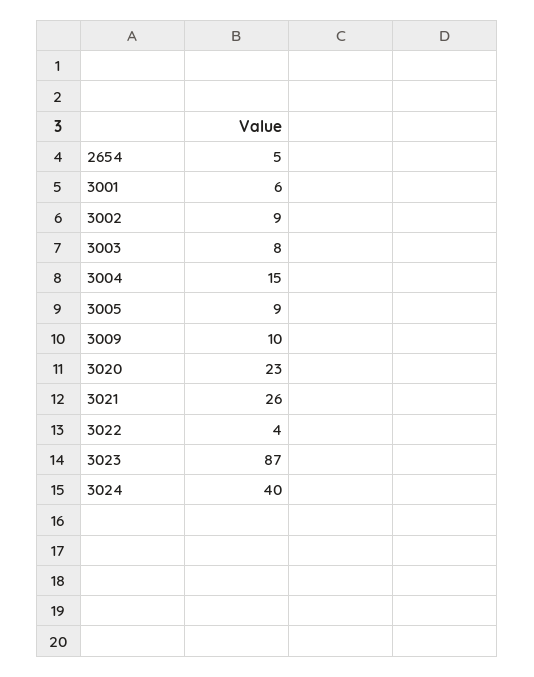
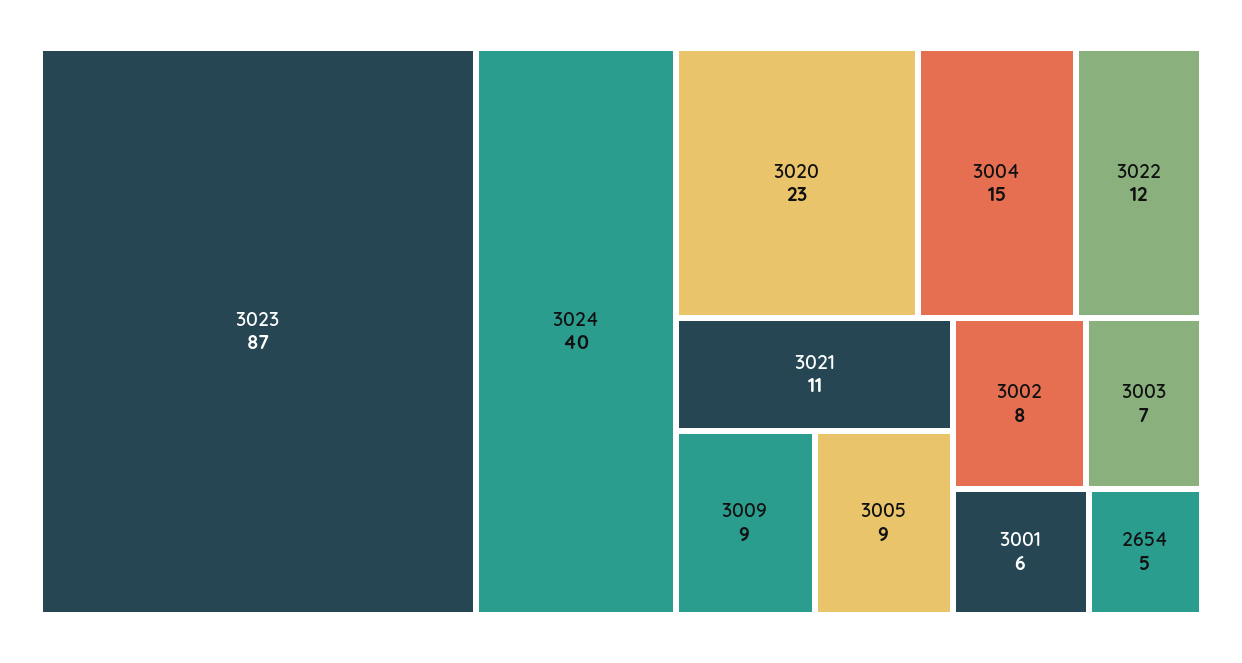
  {
    "2654": 5,
    "3001": 6,
-   "3002": 9,
+   "3002": 8,
-   "3003": 8,
+   "3003": 7,
    "3004": 15,
    "3005": 9,
-   "3009": 10,
+   "3009": 9,
    "3020": 23,
-   "3021": 26,
+   "3021": 11,
-   "3022": 4,
+   "3022": 12,
    "3023": 87,
    "3024": 40
  }

